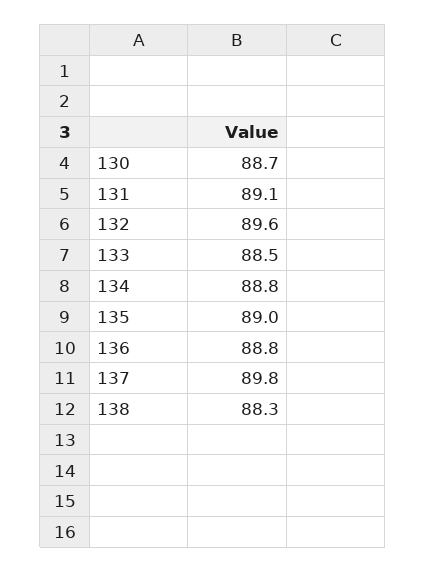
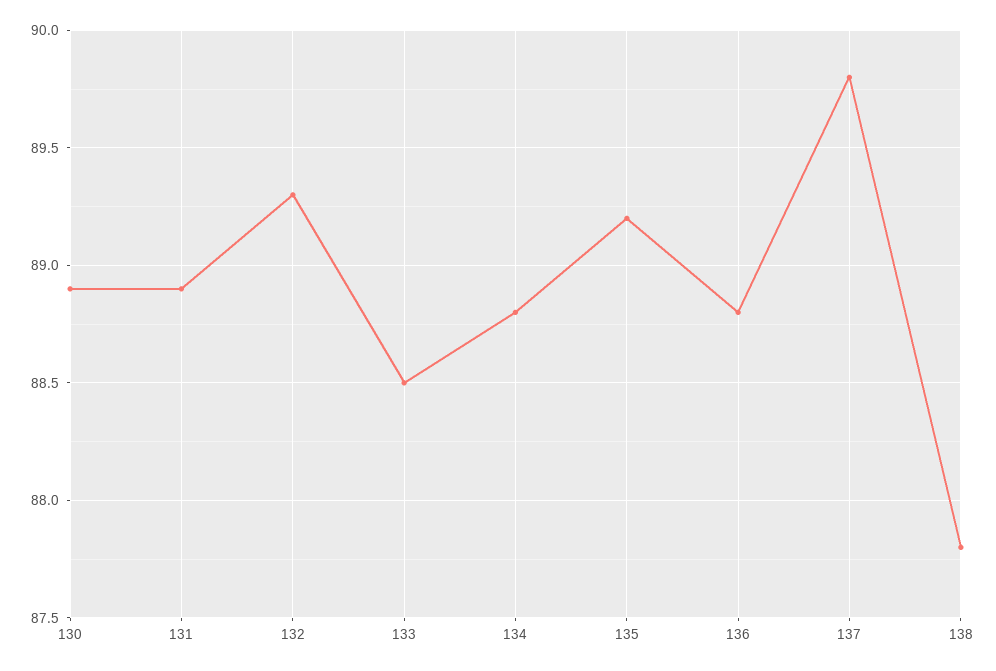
  {
-   "130": 88.7,
+   "130": 88.9,
-   "131": 89.1,
+   "131": 88.9,
-   "132": 89.6,
+   "132": 89.3,
    "133": 88.5,
    "134": 88.8,
-   "135": 89,
+   "135": 89.2,
    "136": 88.8,
    "137": 89.8,
-   "138": 88.3
+   "138": 87.8
  }

